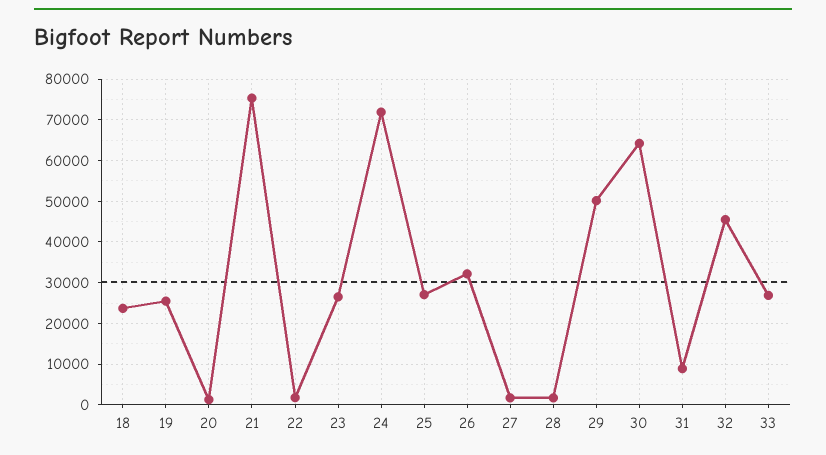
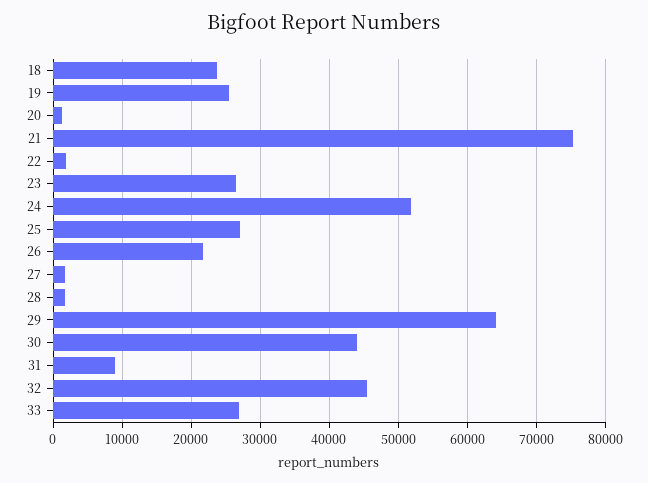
  {
    "18": 24000,
    "19": 25000,
    "20": 1000,
    "21": 75000,
    "22": 2000,
    "23": 27000,
-   "24": 72000,
+   "24": 52000,
    "25": 27000,
-   "26": 32000,
+   "26": 22000,
    "27": 2000,
    "28": 2000,
-   "29": 50000,
+   "29": 64000,
-   "30": 64000,
+   "30": 44000,
    "31": 9000,
    "32": 45000,
    "33": 27000
  }

